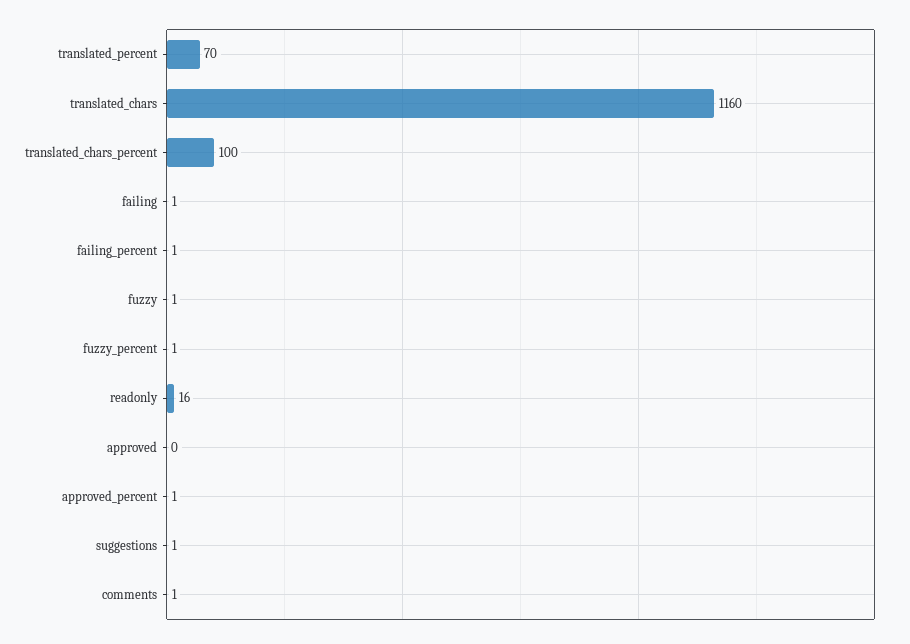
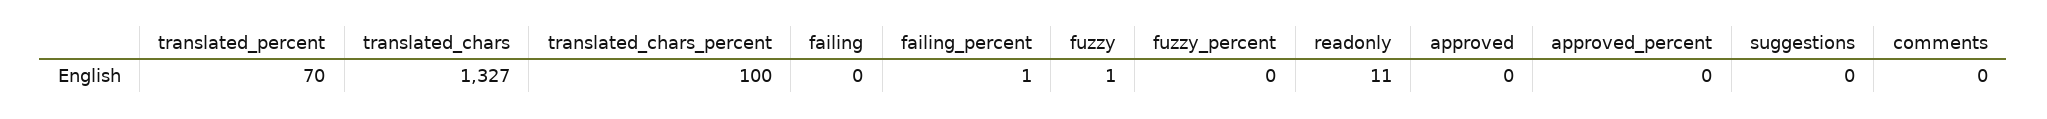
  {
    "translated_percent": 70,
-   "translated_chars": 1160,
+   "translated_chars": 1327,
    "translated_chars_percent": 100,
-   "failing": 1,
+   "failing": 0,
    "failing_percent": 1,
    "fuzzy": 1,
-   "fuzzy_percent": 1,
+   "fuzzy_percent": 0,
-   "readonly": 16,
+   "readonly": 11,
    "approved": 0,
-   "approved_percent": 1,
+   "approved_percent": 0,
-   "suggestions": 1,
+   "suggestions": 0,
-   "comments": 1
+   "comments": 0
  }

